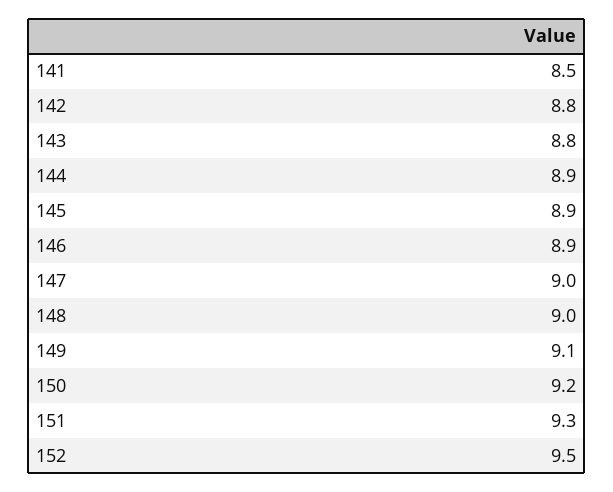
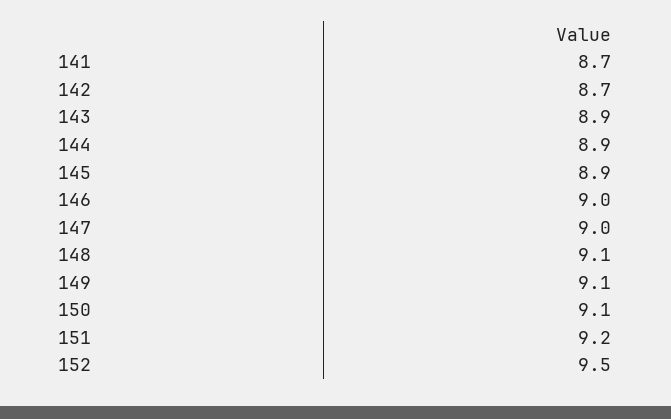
  {
-   "141": 8.5,
+   "141": 8.7,
-   "142": 8.8,
+   "142": 8.7,
-   "143": 8.8,
+   "143": 8.9,
    "144": 8.9,
    "145": 8.9,
-   "146": 8.9,
+   "146": 9,
    "147": 9,
-   "148": 9,
+   "148": 9.1,
    "149": 9.1,
-   "150": 9.2,
+   "150": 9.1,
-   "151": 9.3,
+   "151": 9.2,
    "152": 9.5
  }

